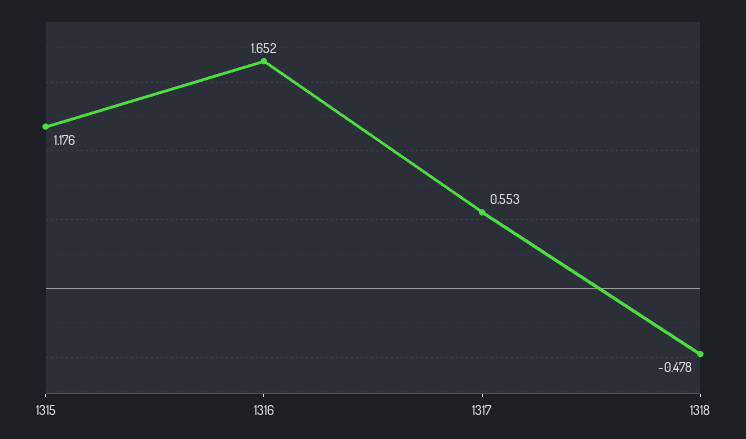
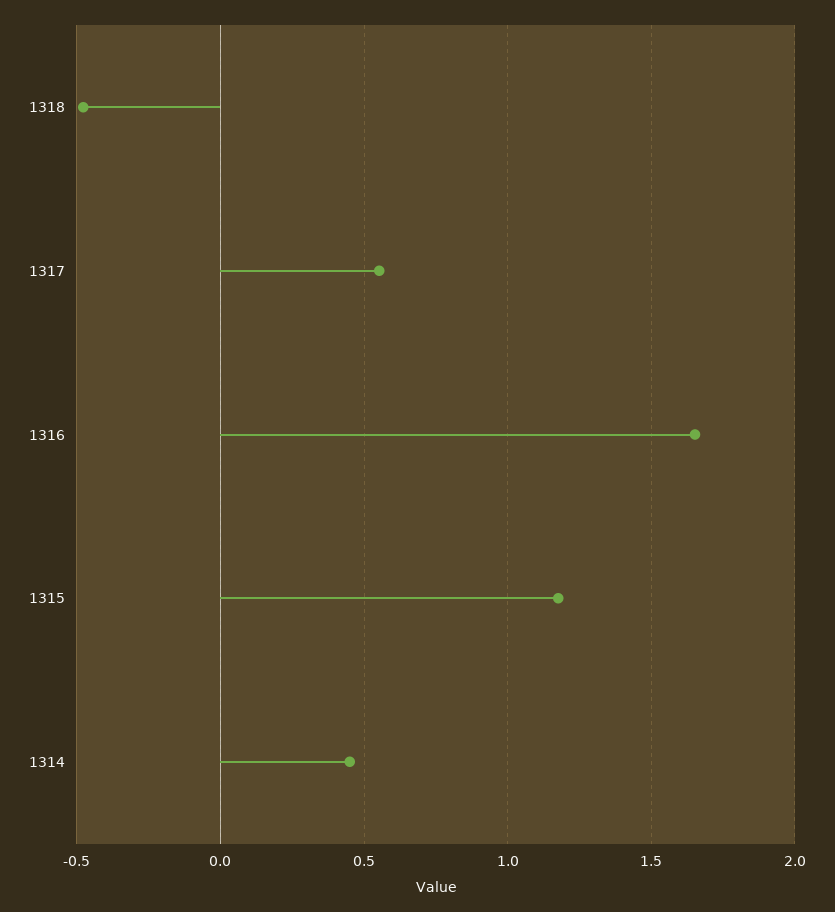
  {
    "1315": 1.176,
    "1316": 1.652,
    "1317": 0.553,
-   "1318": -0.478
+   "1318": -0.478,
+   "1314": 0.45
  }

